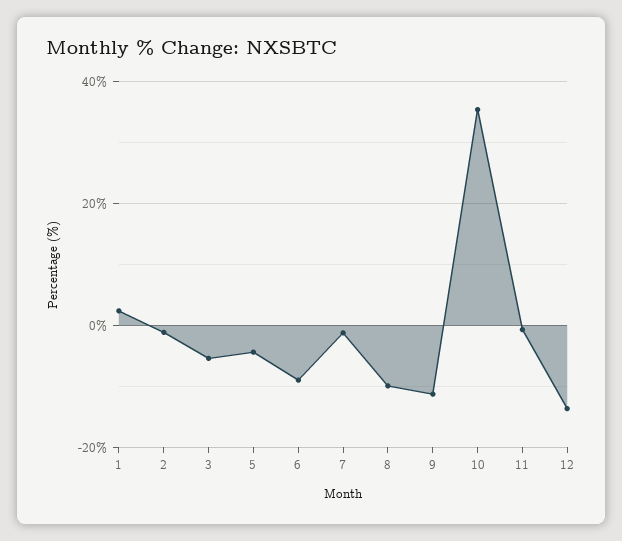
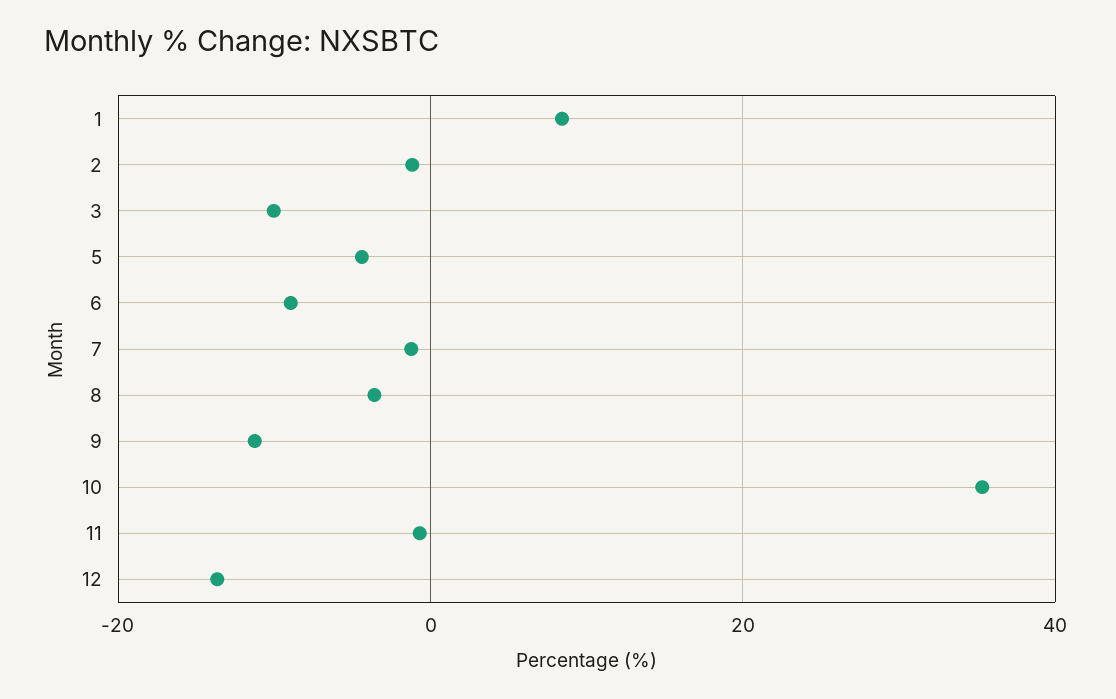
  {
-   "1": 2,
+   "1": 8,
    "2": -2,
-   "3": -6,
+   "3": -10,
    "5": -4,
    "6": -8,
    "7": -2,
-   "8": -10,
+   "8": -4,
    "9": -12,
    "10": 36,
    "11": 0,
    "12": -14
  }

